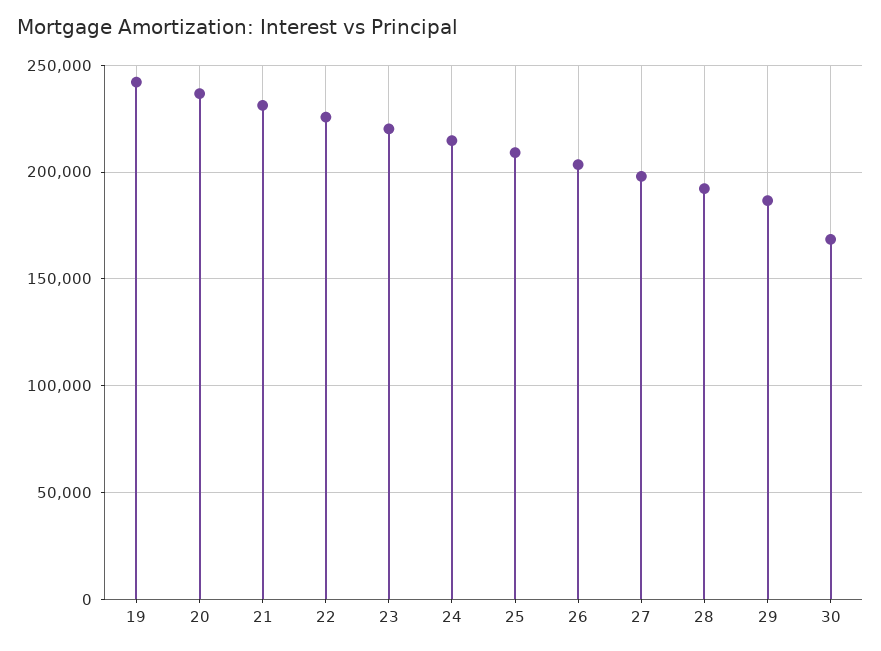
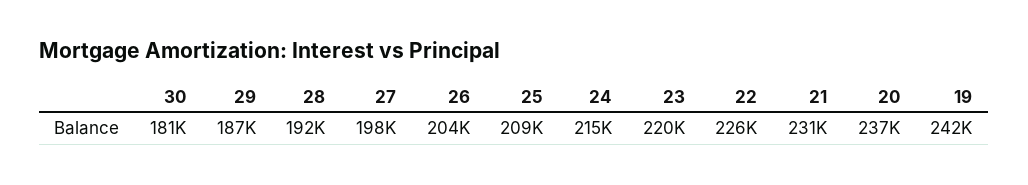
  {
    "19": 242000,
    "20": 237000,
    "21": 231000,
    "22": 226000,
    "23": 220000,
    "24": 215000,
    "25": 209000,
    "26": 204000,
    "27": 198000,
    "28": 192000,
    "29": 187000,
-   "30": 170000
+   "30": 181000
  }

